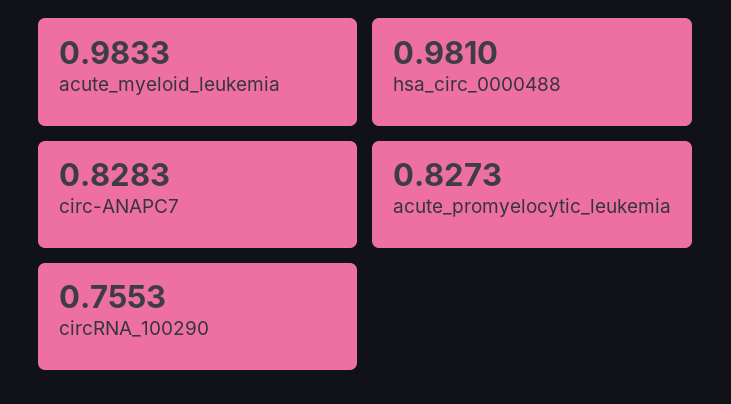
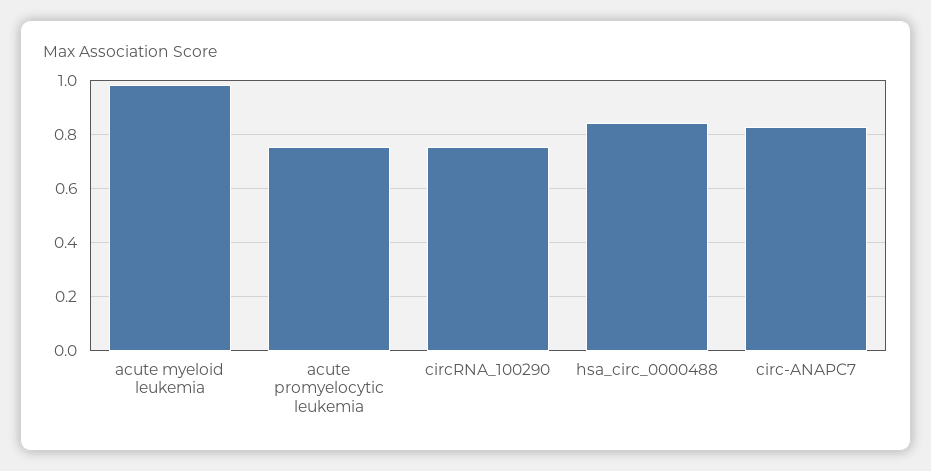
  {
    "acute_myeloid_leukemia": 0.9833,
-   "hsa_circ_0000488": 0.981,
+   "hsa_circ_0000488": 0.85,
    "circ-ANAPC7": 0.8283,
-   "acute_promyelocytic_leukemia": 0.8273,
+   "acute_promyelocytic_leukemia": 0.75,
    "circRNA_100290": 0.7553
  }

